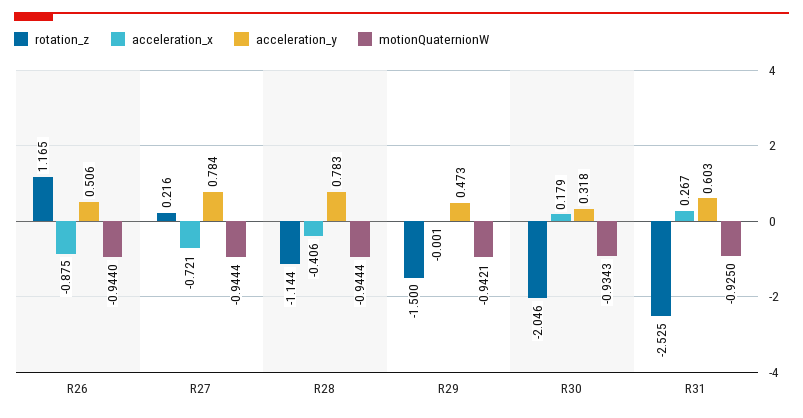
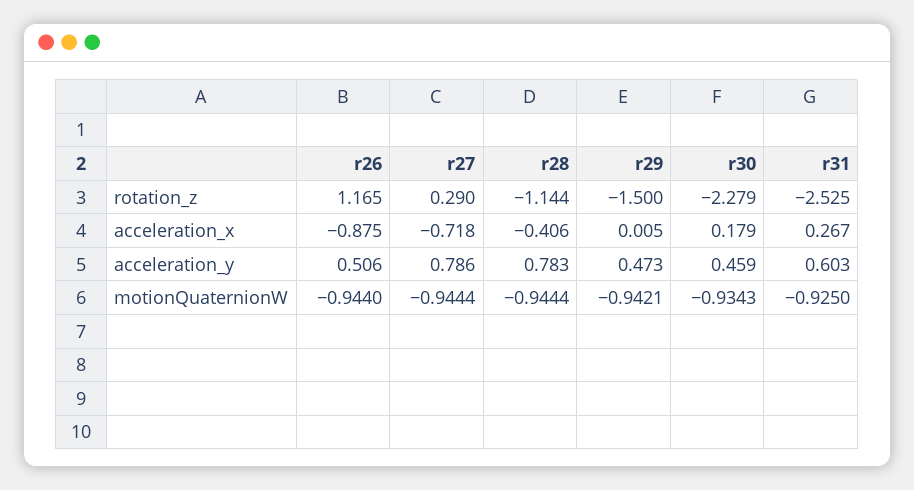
  {
    "rotation_z": {
      "R26": 1.165,
-     "R27": 0.216,
+     "R27": 0.29,
      "R28": -1.144,
      "R29": -1.5,
-     "R30": -2.046,
+     "R30": -2.279,
      "R31": -2.525
    },
    "acceleration_x": {
      "R26": -0.875,
-     "R27": -0.721,
+     "R27": -0.718,
      "R28": -0.406,
-     "R29": -0.001,
+     "R29": 0.005,
      "R30": 0.179,
      "R31": 0.267
    },
    "acceleration_y": {
      "R26": 0.506,
-     "R27": 0.784,
+     "R27": 0.786,
      "R28": 0.783,
      "R29": 0.473,
-     "R30": 0.318,
+     "R30": 0.459,
      "R31": 0.603
    },
    "motionQuaternionW": {
      "R26": -0.944,
      "R27": -0.9444,
      "R28": -0.9444,
      "R29": -0.9421,
      "R30": -0.9343,
      "R31": -0.925
    }
  }

